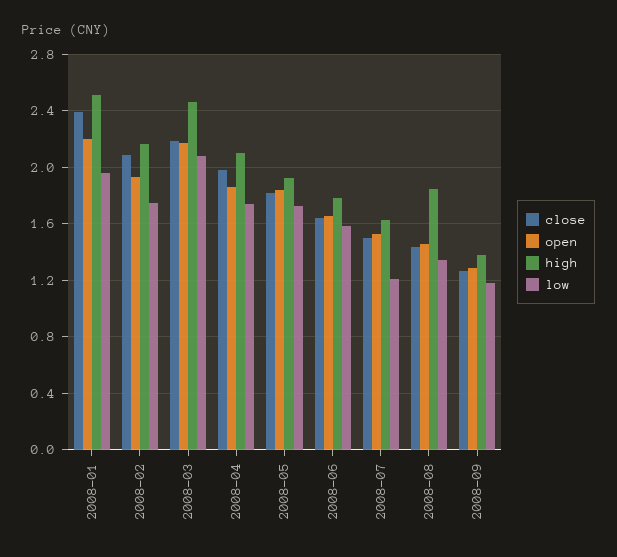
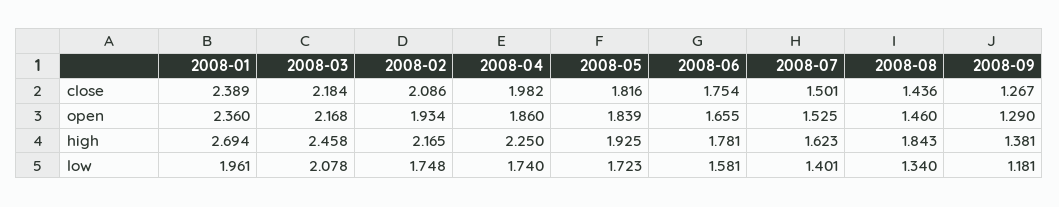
  {
    "close": {
      "2008-01": 2.389,
      "2008-02": 2.086,
      "2008-03": 2.184,
      "2008-04": 1.982,
      "2008-05": 1.816,
-     "2008-06": 1.65,
+     "2008-06": 1.754,
      "2008-07": 1.501,
      "2008-08": 1.436,
      "2008-09": 1.267
    },
    "open": {
-     "2008-01": 2.2,
+     "2008-01": 2.36,
      "2008-02": 1.934,
      "2008-03": 2.168,
      "2008-04": 1.86,
      "2008-05": 1.839,
      "2008-06": 1.655,
      "2008-07": 1.525,
      "2008-08": 1.46,
      "2008-09": 1.29
    },
    "high": {
-     "2008-01": 2.5,
+     "2008-01": 2.694,
      "2008-02": 2.165,
      "2008-03": 2.458,
-     "2008-04": 2.1,
+     "2008-04": 2.25,
      "2008-05": 1.925,
      "2008-06": 1.781,
      "2008-07": 1.623,
      "2008-08": 1.843,
      "2008-09": 1.381
    },
    "low": {
      "2008-01": 1.961,
      "2008-02": 1.748,
      "2008-03": 2.078,
      "2008-04": 1.74,
      "2008-05": 1.723,
      "2008-06": 1.581,
-     "2008-07": 1.2,
+     "2008-07": 1.401,
      "2008-08": 1.34,
      "2008-09": 1.181
    }
  }

